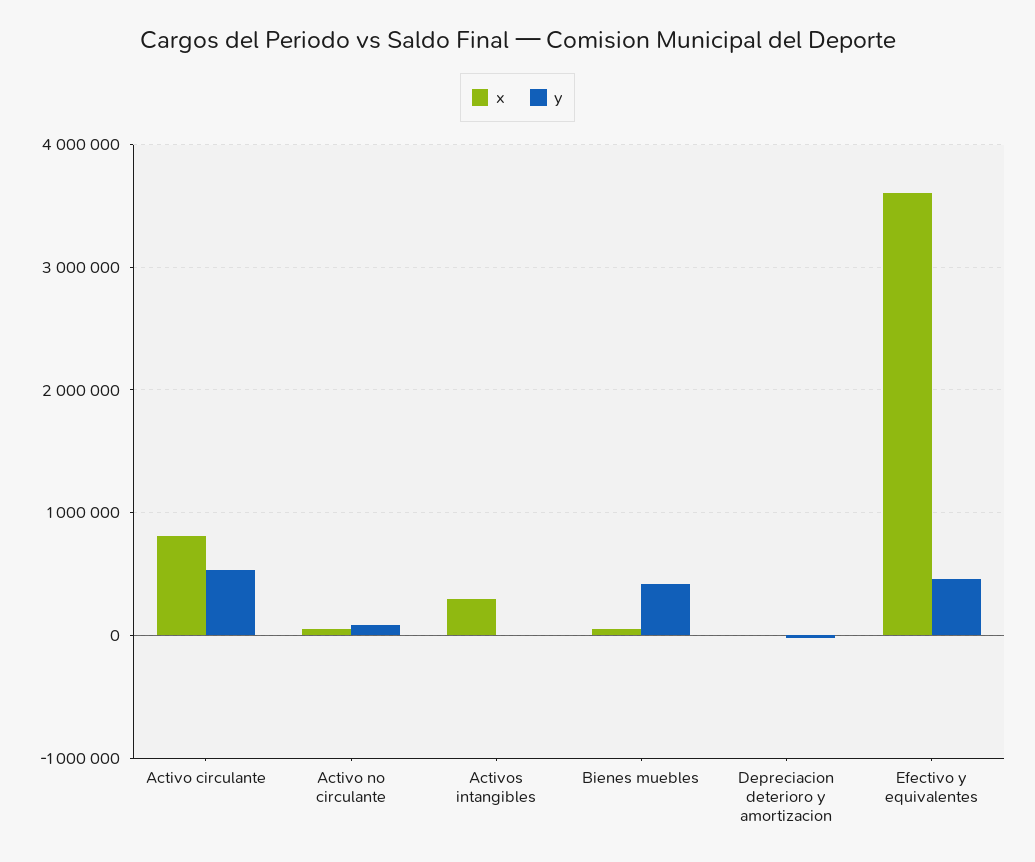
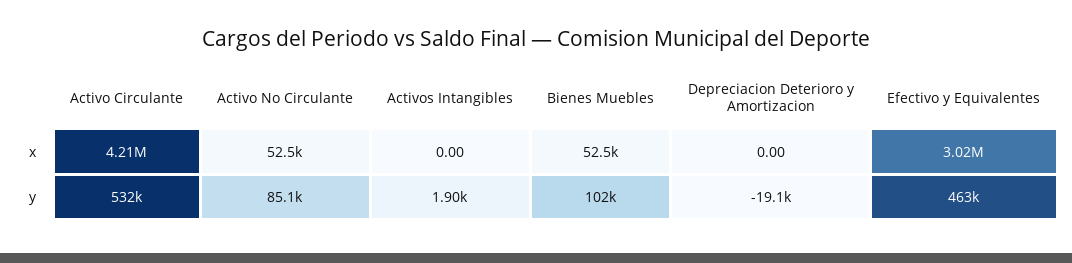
  {
    "x": {
-     "Activo circulante": 800000,
+     "Activo circulante": 4210000,
      "Activo no circulante": 52500,
-     "Activos intangibles": 300000,
+     "Activos intangibles": 0,
      "Bienes muebles": 52500,
      "Depreciacion deterioro y amortizacion": 0,
-     "Efectivo y equivalentes": 3600000
+     "Efectivo y equivalentes": 3020000
    },
    "y": {
      "Activo circulante": 532000,
      "Activo no circulante": 85100,
      "Activos intangibles": 1900,
-     "Bienes muebles": 400000,
+     "Bienes muebles": 102000,
      "Depreciacion deterioro y amortizacion": -19100,
      "Efectivo y equivalentes": 463000
    }
  }

